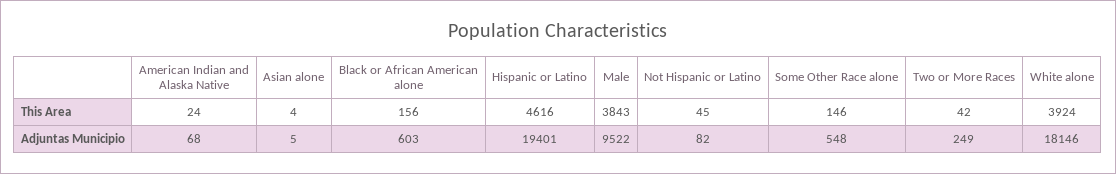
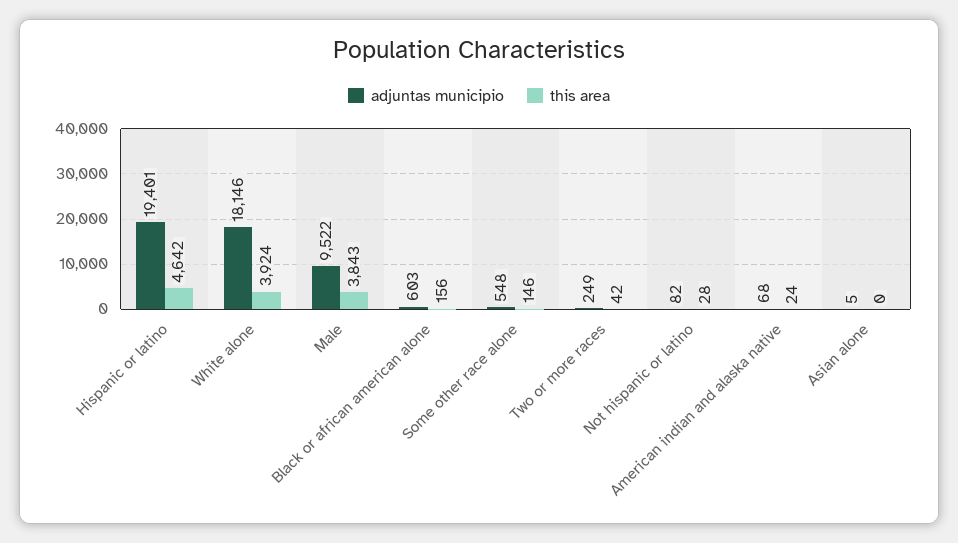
  {
    "This Area": {
      "American Indian and Alaska Native": 24,
-     "Asian alone": 4,
+     "Asian alone": 0,
      "Black or African American alone": 156,
-     "Hispanic or Latino": 4616,
+     "Hispanic or Latino": 4642,
      "Male": 3843,
-     "Not Hispanic or Latino": 45,
+     "Not Hispanic or Latino": 28,
      "Some Other Race alone": 146,
      "Two or More Races": 42,
      "White alone": 3924
    },
    "Adjuntas Municipio": {
      "American Indian and Alaska Native": 68,
      "Asian alone": 5,
      "Black or African American alone": 603,
      "Hispanic or Latino": 19401,
      "Male": 9522,
      "Not Hispanic or Latino": 82,
      "Some Other Race alone": 548,
      "Two or More Races": 249,
      "White alone": 18146
    }
  }

